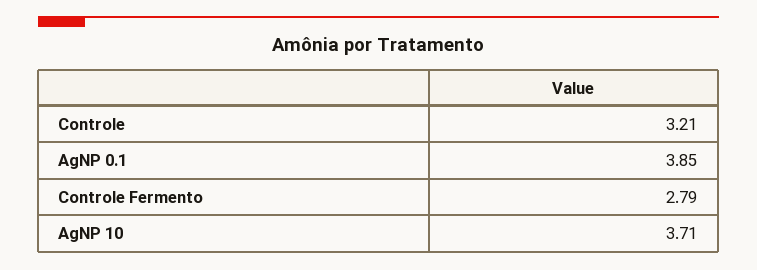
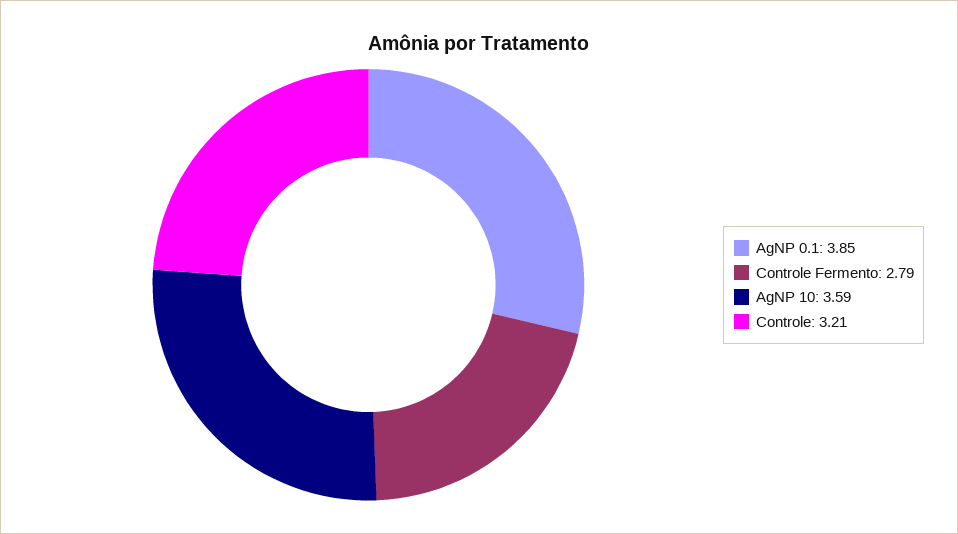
  {
    "Controle": 3.21,
    "AgNP 0.1": 3.85,
    "Controle Fermento": 2.79,
-   "AgNP 10": 3.71
+   "AgNP 10": 3.59
  }

